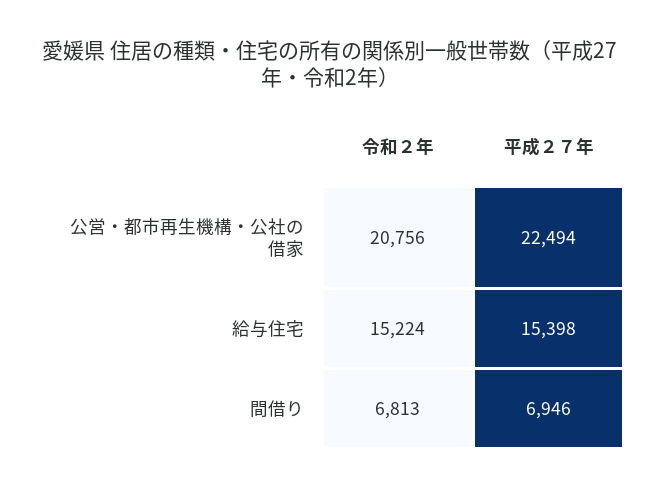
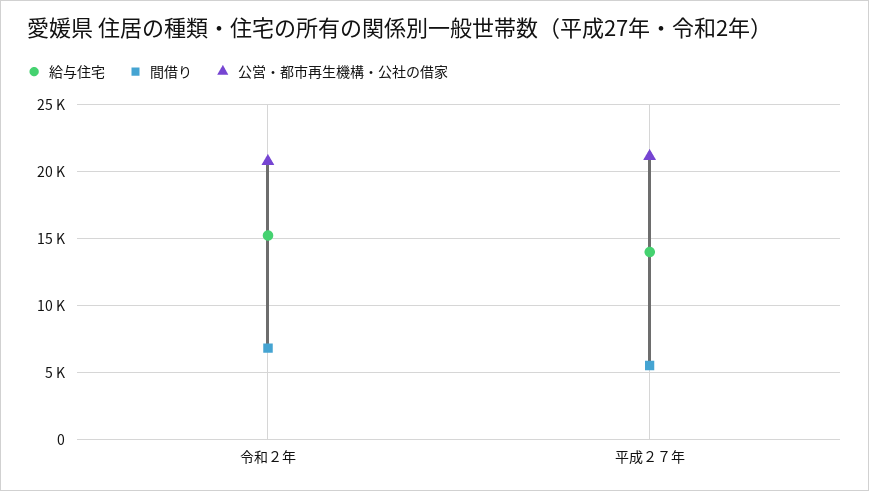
  {
    "公営・都市再生機構・公社の借家": {
      "令和２年": 20756,
-     "平成２７年": 22494
+     "平成２７年": 21000
    },
    "給与住宅": {
      "令和２年": 15224,
-     "平成２７年": 15398
+     "平成２７年": 14000
    },
    "間借り": {
      "令和２年": 6813,
-     "平成２７年": 6946
+     "平成２７年": 5500
    }
  }

